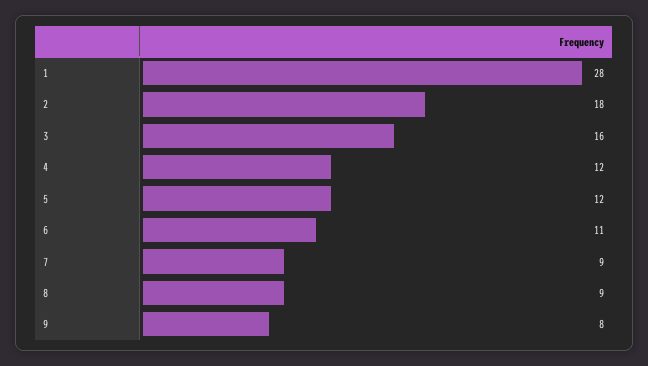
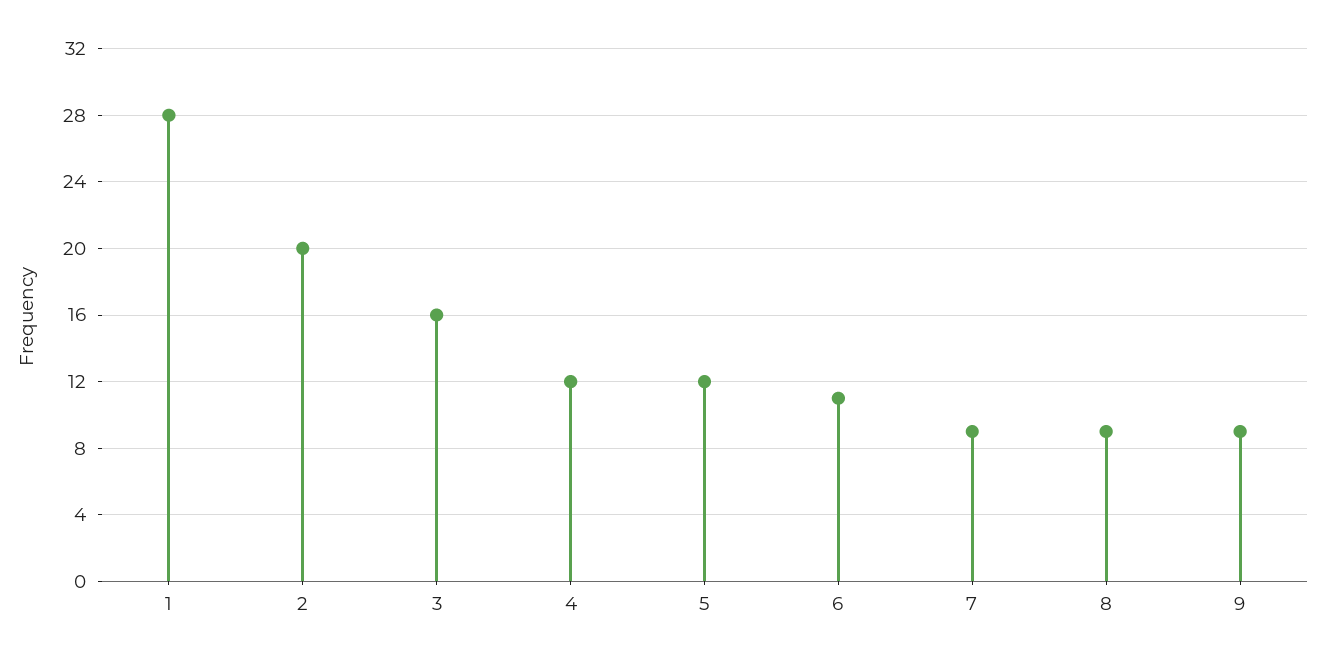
  {
    "1": 28,
-   "2": 18,
+   "2": 20,
    "3": 16,
    "4": 12,
    "5": 12,
    "6": 11,
    "7": 9,
    "8": 9,
-   "9": 8
+   "9": 9
  }

